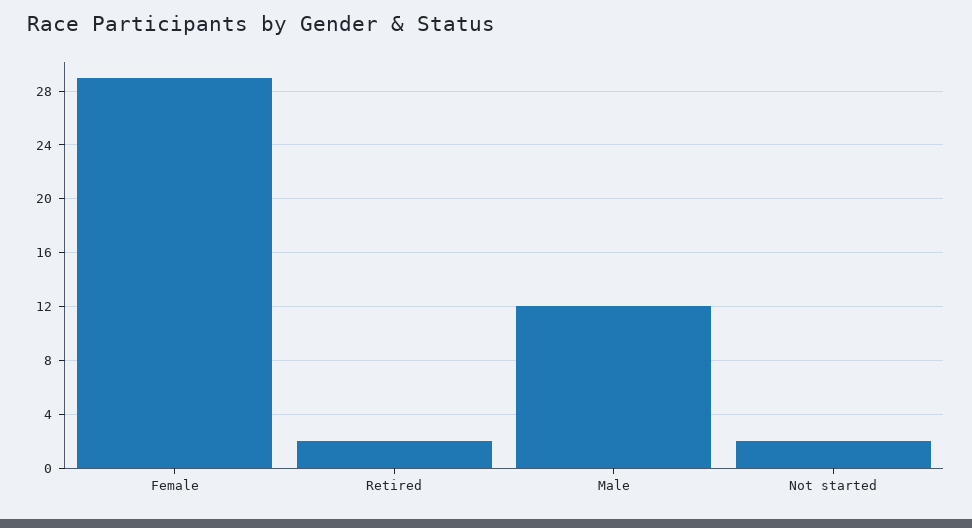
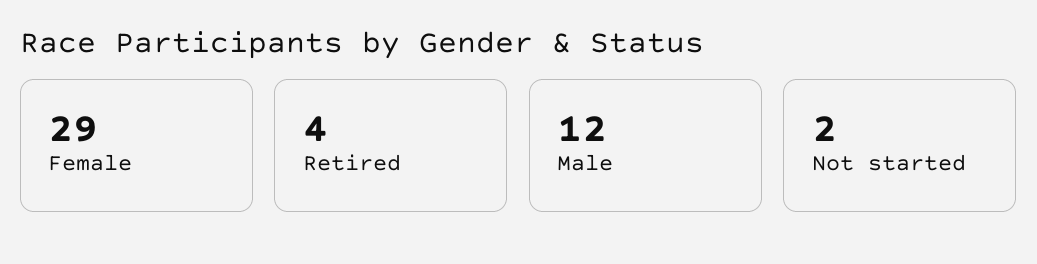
  {
    "Female": 29,
-   "Retired": 2,
+   "Retired": 4,
    "Male": 12,
    "Not started": 2
  }

